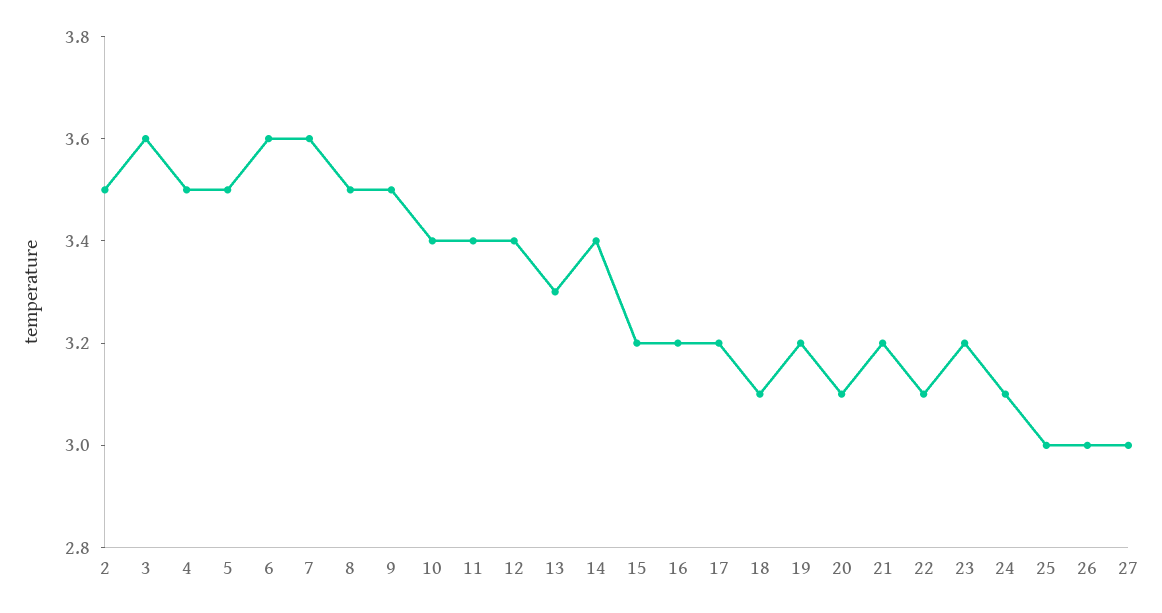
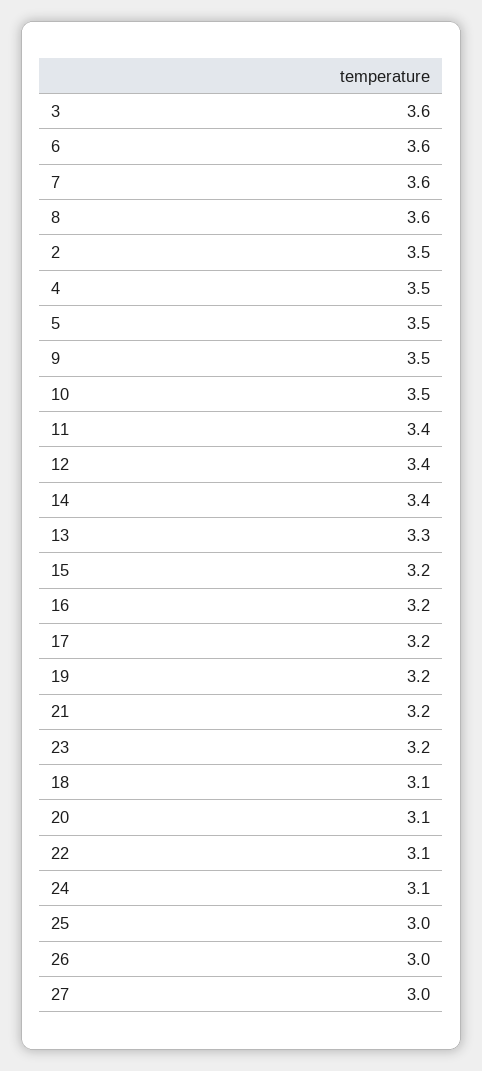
  {
    "2": 3.5,
    "3": 3.6,
    "4": 3.5,
    "5": 3.5,
    "6": 3.6,
    "7": 3.6,
-   "8": 3.5,
+   "8": 3.6,
    "9": 3.5,
-   "10": 3.4,
+   "10": 3.5,
    "11": 3.4,
    "12": 3.4,
    "13": 3.3,
    "14": 3.4,
    "15": 3.2,
    "16": 3.2,
    "17": 3.2,
    "18": 3.1,
    "19": 3.2,
    "20": 3.1,
    "21": 3.2,
    "22": 3.1,
    "23": 3.2,
    "24": 3.1,
    "25": 3,
    "26": 3,
    "27": 3
  }

